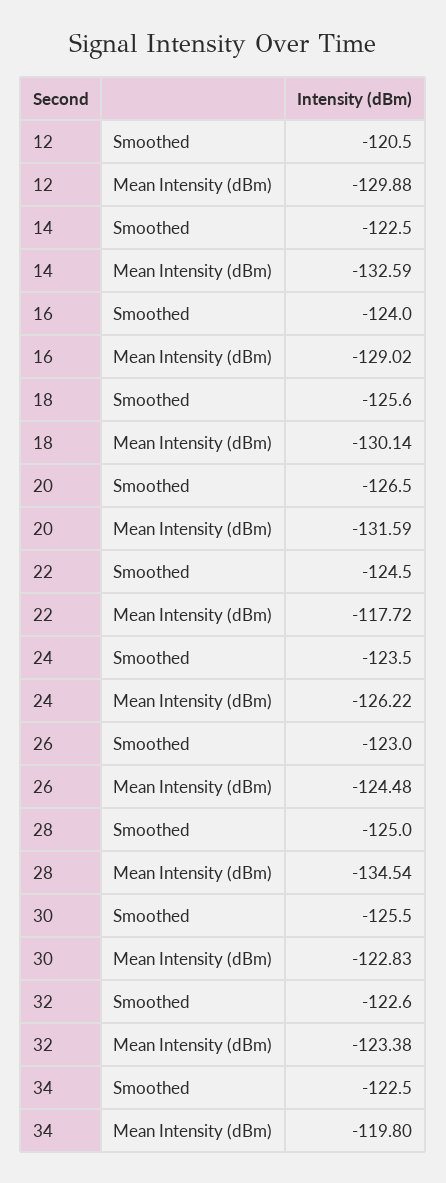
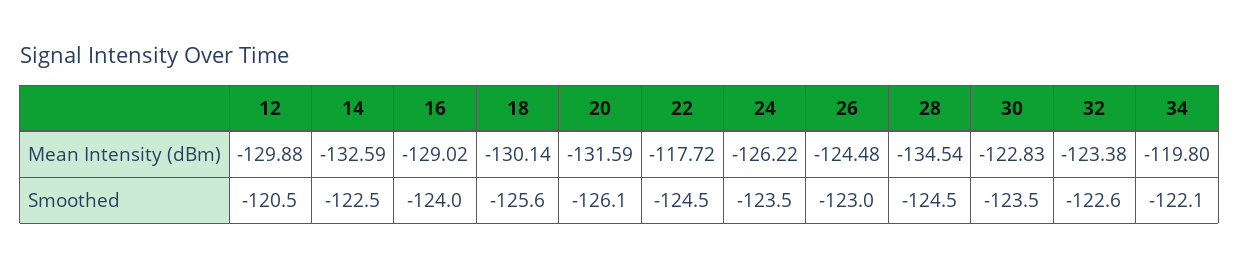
  {
    "12": {
      "Smoothed": -120.5,
      "Mean Intensity (dBm)": -129.88
    },
    "14": {
      "Smoothed": -122.5,
      "Mean Intensity (dBm)": -132.59
    },
    "16": {
      "Smoothed": -124,
      "Mean Intensity (dBm)": -129.02
    },
    "18": {
      "Smoothed": -125.6,
      "Mean Intensity (dBm)": -130.14
    },
    "20": {
-     "Smoothed": -126.5,
+     "Smoothed": -126.1,
      "Mean Intensity (dBm)": -131.59
    },
    "22": {
      "Smoothed": -124.5,
      "Mean Intensity (dBm)": -117.72
    },
    "24": {
      "Smoothed": -123.5,
      "Mean Intensity (dBm)": -126.22
    },
    "26": {
      "Smoothed": -123,
      "Mean Intensity (dBm)": -124.48
    },
    "28": {
-     "Smoothed": -125,
+     "Smoothed": -124.5,
      "Mean Intensity (dBm)": -134.54
    },
    "30": {
-     "Smoothed": -125.5,
+     "Smoothed": -123.5,
      "Mean Intensity (dBm)": -122.83
    },
    "32": {
      "Smoothed": -122.6,
      "Mean Intensity (dBm)": -123.38
    },
    "34": {
-     "Smoothed": -122.5,
+     "Smoothed": -122.1,
      "Mean Intensity (dBm)": -119.8
    }
  }

